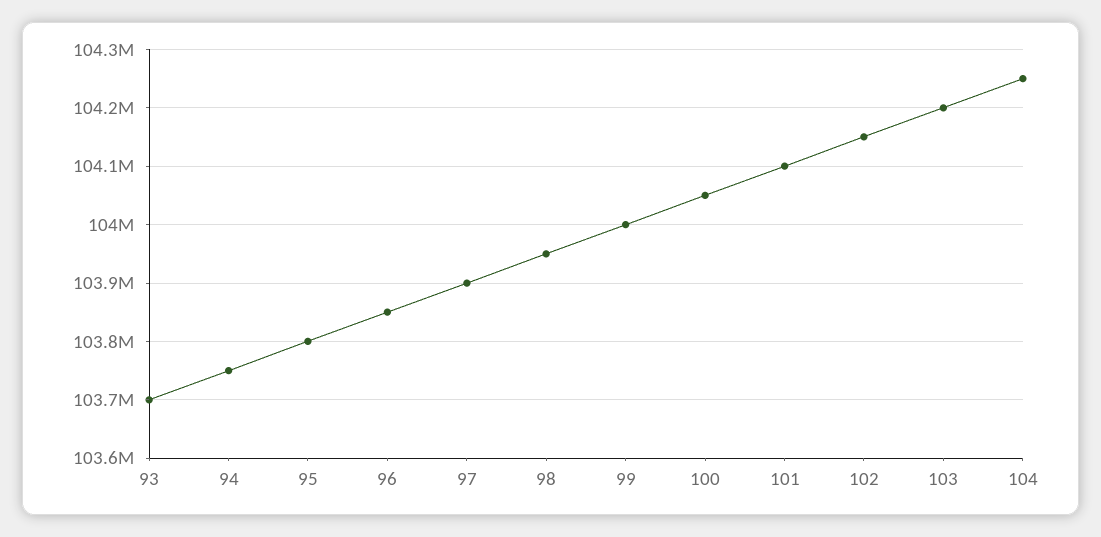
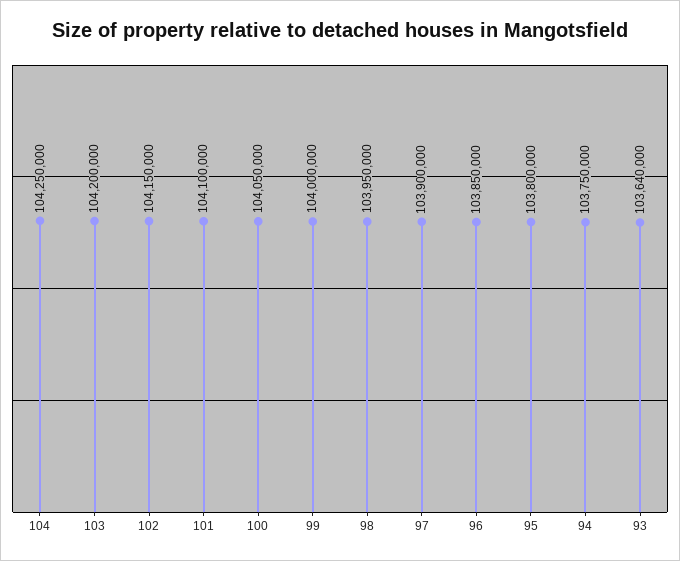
  {
-   "93": 103700000,
+   "93": 103640000,
    "94": 103750000,
    "95": 103800000,
    "96": 103850000,
    "97": 103900000,
    "98": 103950000,
    "99": 104000000,
    "100": 104050000,
    "101": 104100000,
    "102": 104150000,
    "103": 104200000,
    "104": 104250000
  }

